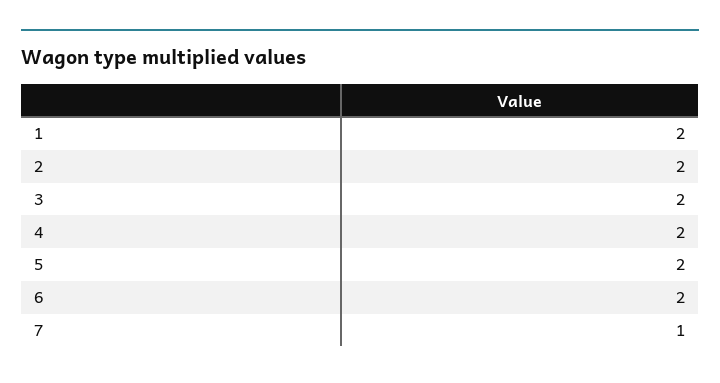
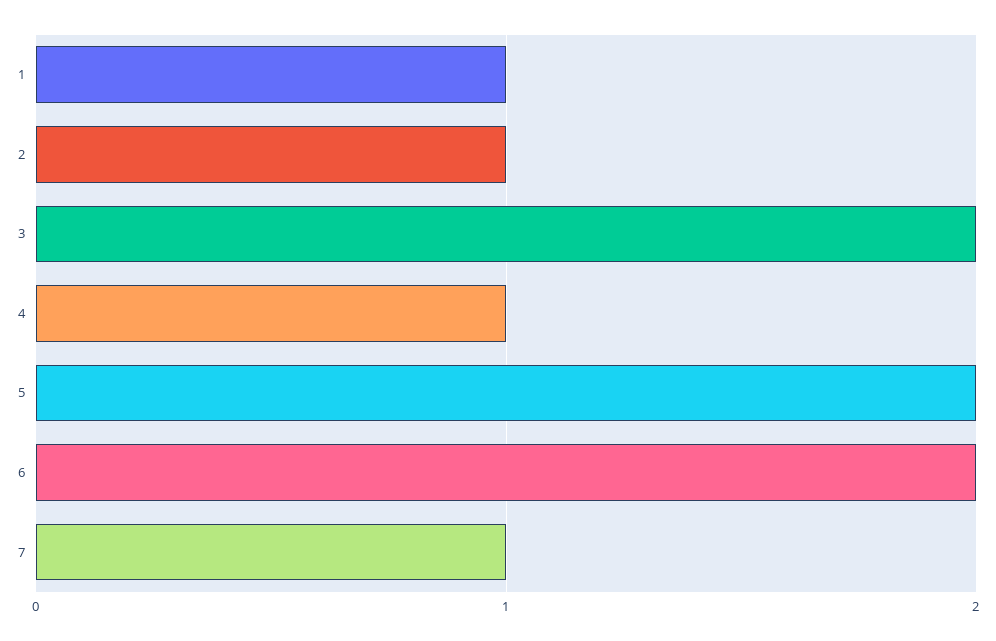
  {
-   "1": 2,
+   "1": 1,
-   "2": 2,
+   "2": 1,
    "3": 2,
-   "4": 2,
+   "4": 1,
    "5": 2,
    "6": 2,
    "7": 1
  }

